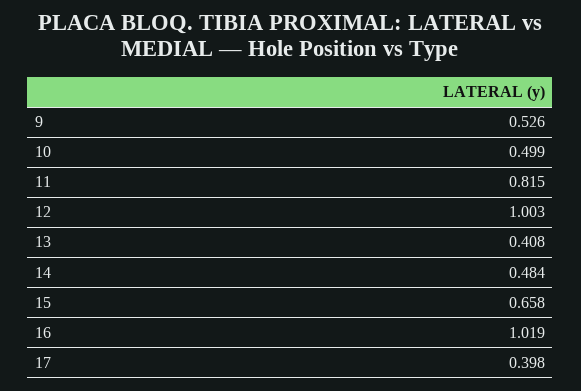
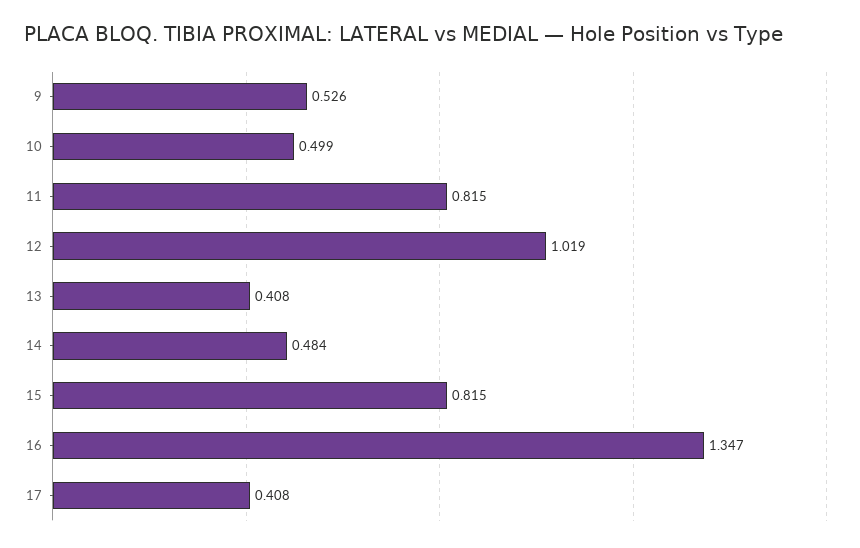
  {
    "9": 0.526,
    "10": 0.499,
    "11": 0.815,
-   "12": 1.003,
+   "12": 1.019,
    "13": 0.408,
    "14": 0.484,
-   "15": 0.658,
+   "15": 0.815,
-   "16": 1.019,
+   "16": 1.347,
-   "17": 0.398
+   "17": 0.408
  }

